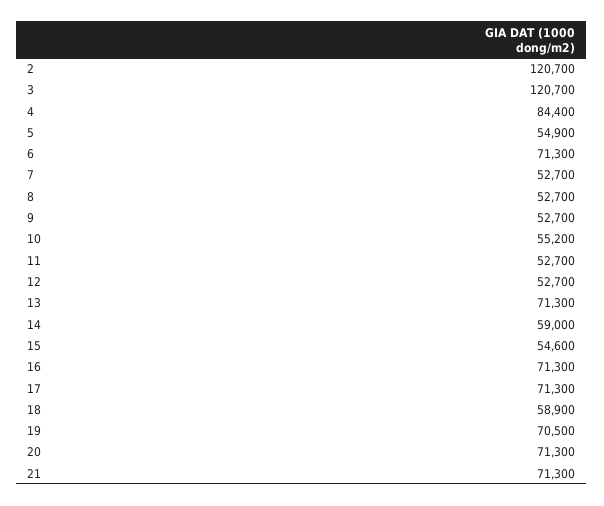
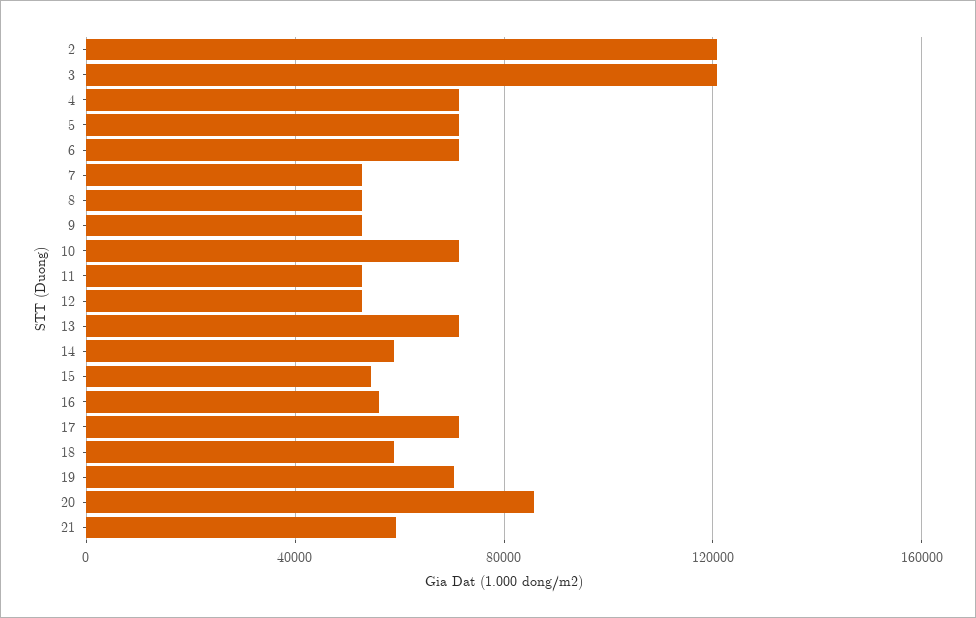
  {
    "2": 120700,
    "3": 120700,
-   "4": 84400,
+   "4": 70000,
-   "5": 54900,
+   "5": 70000,
    "6": 71300,
    "7": 52700,
    "8": 52700,
    "9": 52700,
-   "10": 55200,
+   "10": 70000,
    "11": 52700,
    "12": 52700,
    "13": 71300,
    "14": 59000,
    "15": 54600,
-   "16": 71300,
+   "16": 55000,
    "17": 71300,
    "18": 58900,
    "19": 70500,
-   "20": 71300,
+   "20": 85000,
-   "21": 71300
+   "21": 60000
  }

